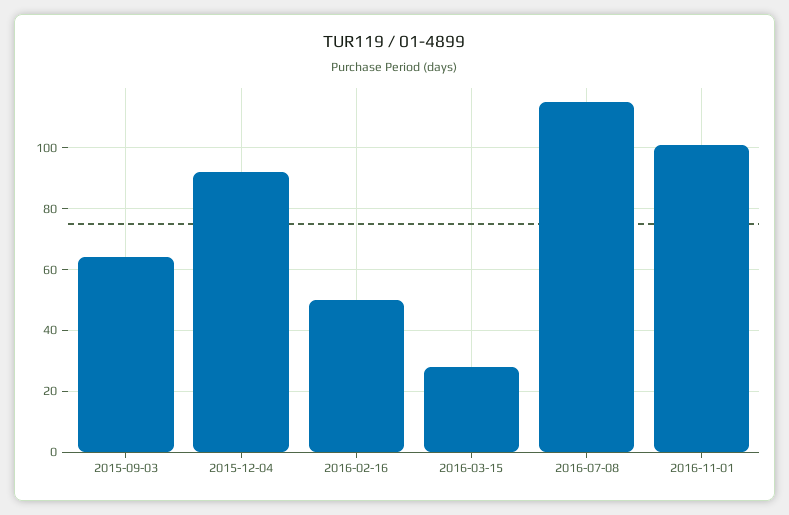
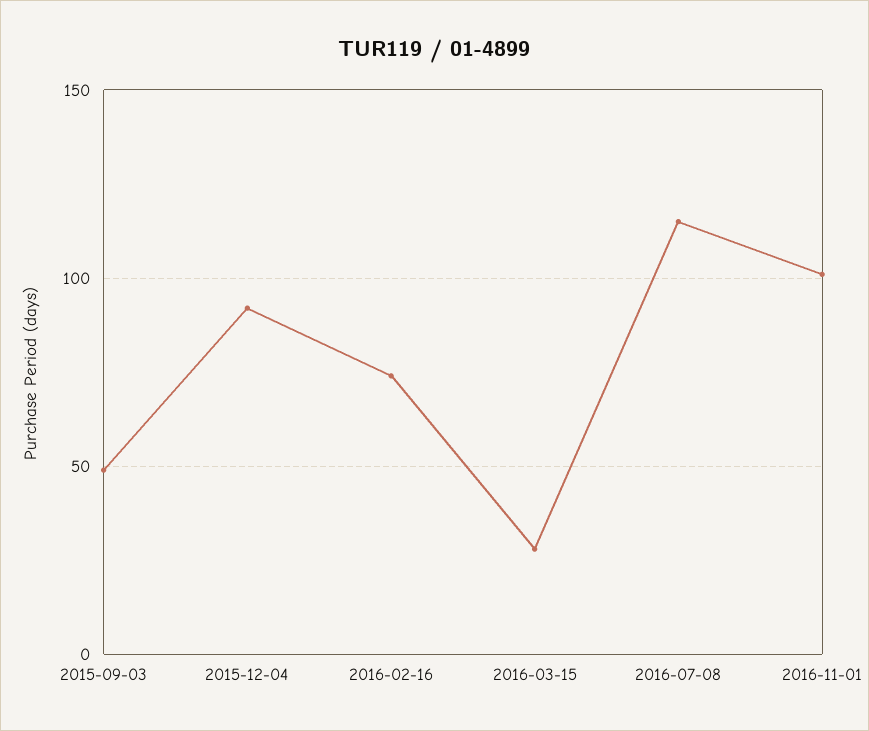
  {
-   "2015-09-03": 65,
+   "2015-09-03": 50,
    "2015-12-04": 90,
-   "2016-02-16": 50,
+   "2016-02-16": 75,
    "2016-03-15": 30,
    "2016-07-08": 115,
    "2016-11-01": 100
  }

